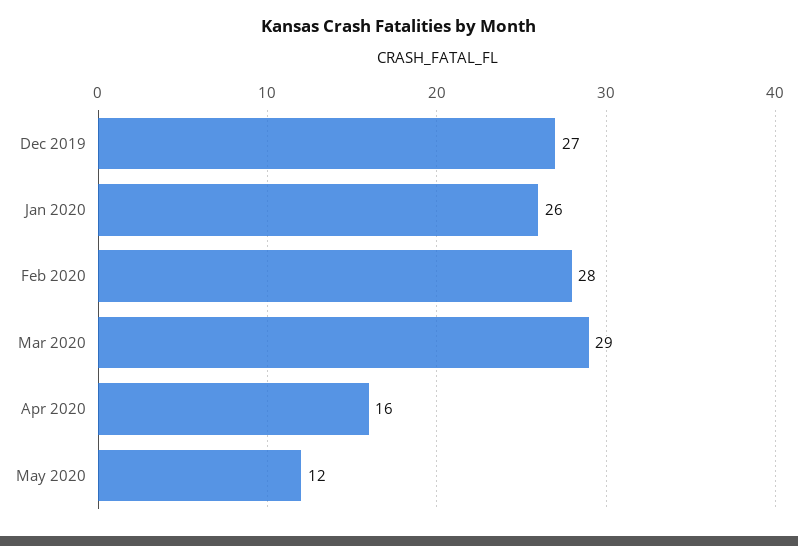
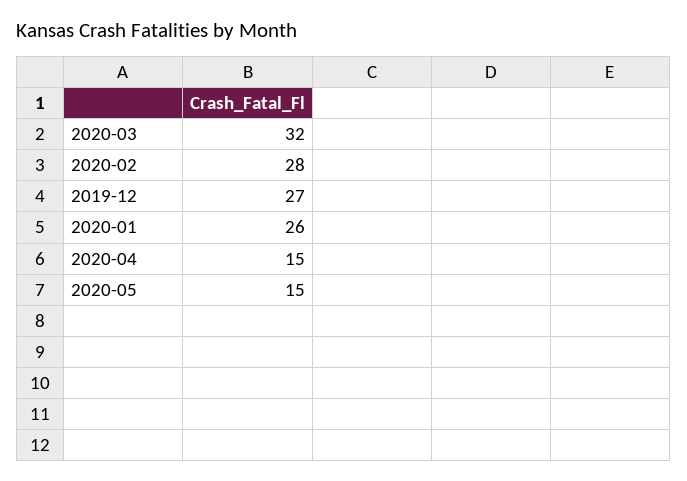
  {
    "Dec 2019": 27,
    "Jan 2020": 26,
    "Feb 2020": 28,
-   "Mar 2020": 29,
+   "Mar 2020": 32,
-   "Apr 2020": 16,
+   "Apr 2020": 15,
-   "May 2020": 12
+   "May 2020": 15
  }

